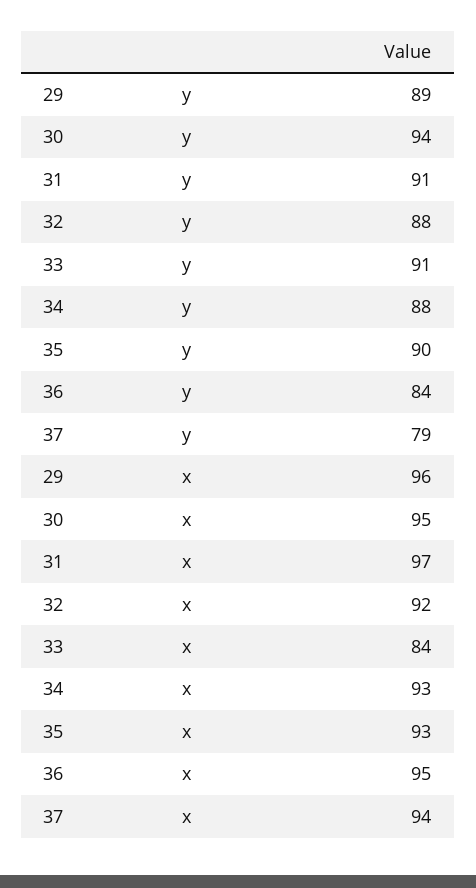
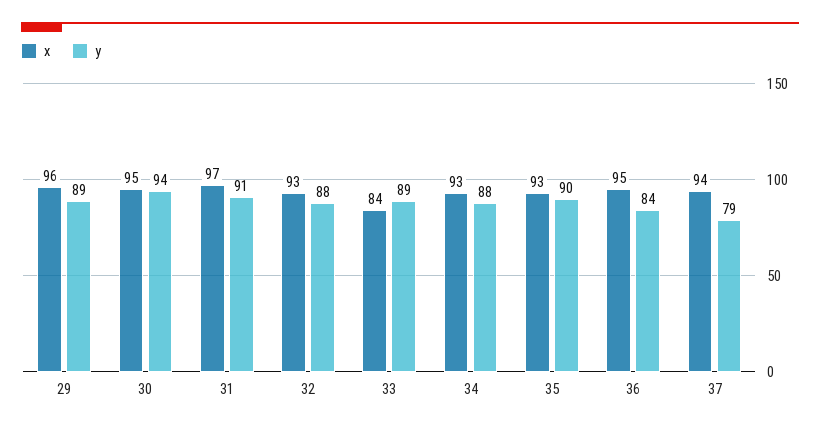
  {
    "y": {
      "29": 89,
      "30": 94,
      "31": 91,
      "32": 88,
-     "33": 91,
+     "33": 89,
      "34": 88,
      "35": 90,
      "36": 84,
      "37": 79
    },
    "x": {
      "29": 96,
      "30": 95,
      "31": 97,
-     "32": 92,
+     "32": 93,
      "33": 84,
      "34": 93,
      "35": 93,
      "36": 95,
      "37": 94
    }
  }

